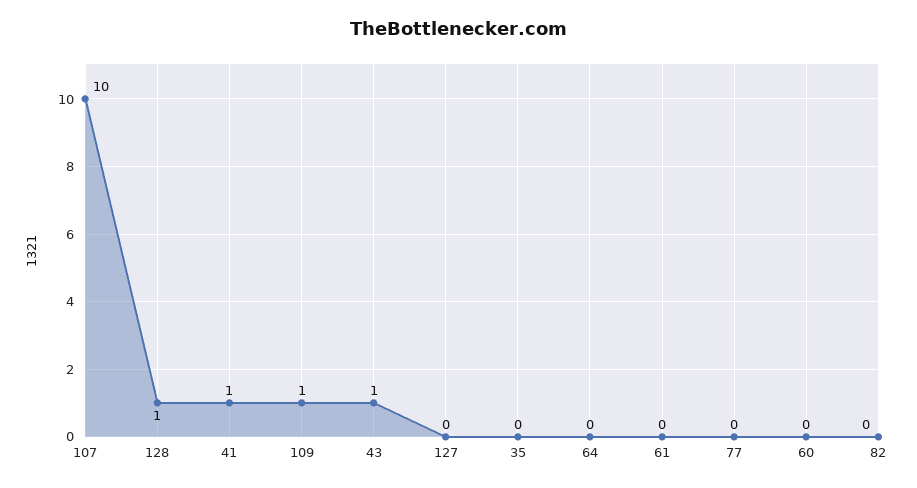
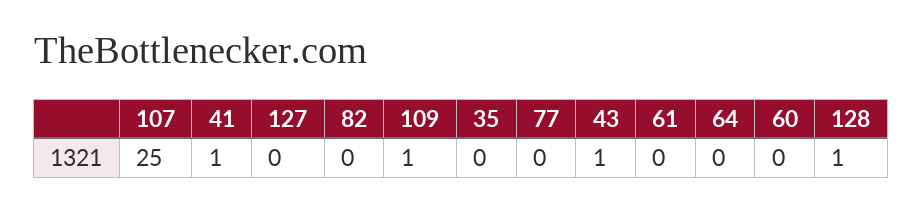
  {
-   "107": 10,
+   "107": 25,
    "128": 1,
    "41": 1,
    "109": 1,
    "43": 1,
    "127": 0,
    "35": 0,
    "64": 0,
    "61": 0,
    "77": 0,
    "60": 0,
    "82": 0
  }

